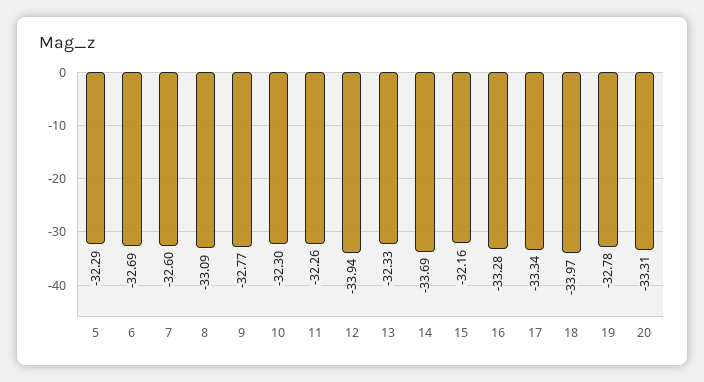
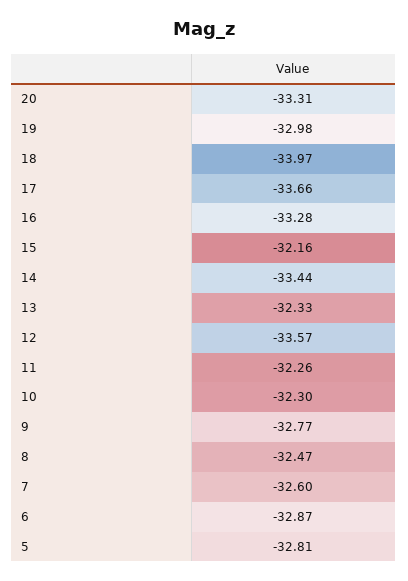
  {
-   "5": -32.29,
+   "5": -32.81,
-   "6": -32.69,
+   "6": -32.87,
    "7": -32.6,
-   "8": -33.09,
+   "8": -32.47,
    "9": -32.77,
    "10": -32.3,
    "11": -32.26,
-   "12": -33.94,
+   "12": -33.57,
    "13": -32.33,
-   "14": -33.69,
+   "14": -33.44,
    "15": -32.16,
    "16": -33.28,
-   "17": -33.34,
+   "17": -33.66,
    "18": -33.97,
-   "19": -32.78,
+   "19": -32.98,
    "20": -33.31
  }

